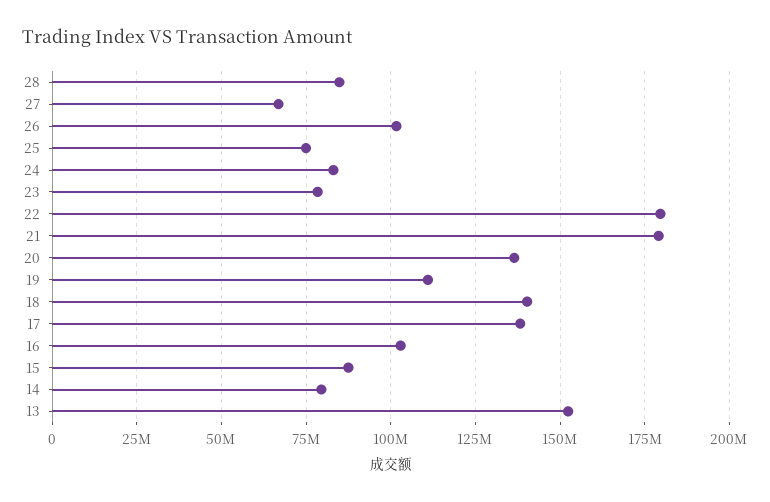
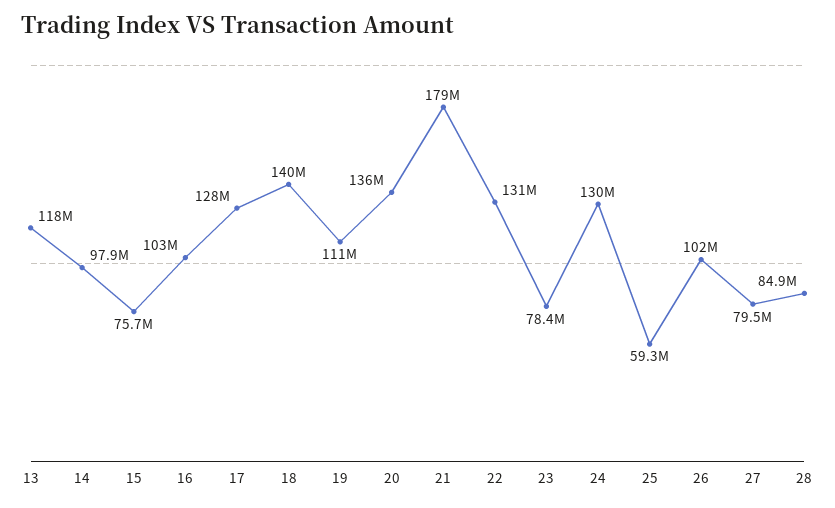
  {
    "28": 84900000,
-   "27": 67500000,
+   "27": 79500000,
    "26": 102000000,
-   "25": 75000000,
+   "25": 59300000,
-   "24": 82500000,
+   "24": 130000000,
    "23": 78400000,
-   "22": 180000000,
+   "22": 131000000,
    "21": 179000000,
    "20": 136000000,
    "19": 111000000,
    "18": 140000000,
-   "17": 137500000,
+   "17": 128000000,
    "16": 103000000,
-   "15": 87500000,
+   "15": 75700000,
-   "14": 80000000,
+   "14": 97900000,
-   "13": 152500000
+   "13": 118000000
  }

